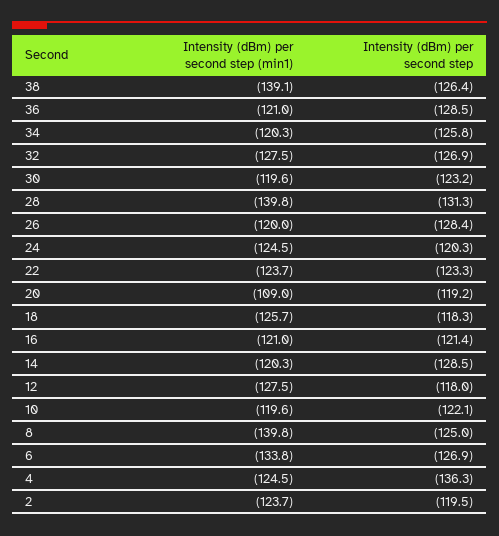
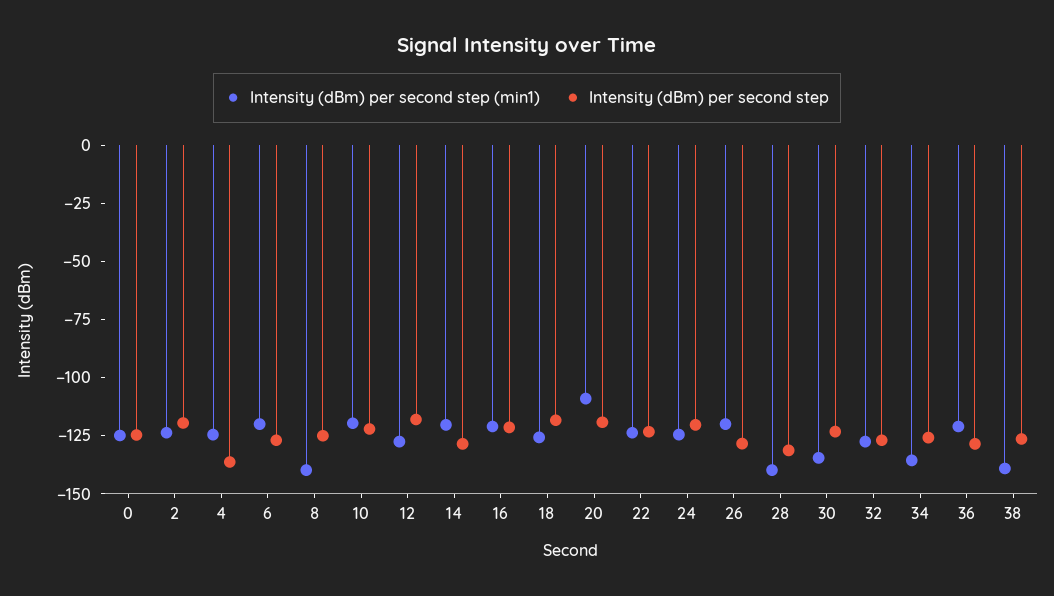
  {
    "Intensity (dBm) per second step (min1)": {
      "38": -139.1,
      "36": -121,
-     "34": -120.3,
+     "34": -135,
      "32": -127.5,
-     "30": -119.6,
+     "30": -135,
      "28": -139.8,
      "26": -120,
      "24": -124.5,
      "22": -123.7,
      "20": -109,
      "18": -125.7,
      "16": -121,
      "14": -120.3,
      "12": -127.5,
      "10": -119.6,
      "8": -139.8,
-     "6": -133.8,
+     "6": -120,
      "4": -124.5,
-     "2": -123.7
+     "2": -123.7,
+     "0": -125
    },
    "Intensity (dBm) per second step": {
      "38": -126.4,
      "36": -128.5,
      "34": -125.8,
      "32": -126.9,
      "30": -123.2,
      "28": -131.3,
      "26": -128.4,
      "24": -120.3,
      "22": -123.3,
      "20": -119.2,
      "18": -118.3,
      "16": -121.4,
      "14": -128.5,
      "12": -118,
      "10": -122.1,
      "8": -125,
      "6": -126.9,
      "4": -136.3,
-     "2": -119.5
+     "2": -119.5,
+     "0": -125
    }
  }

